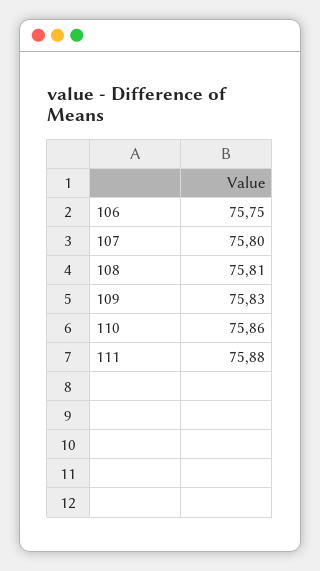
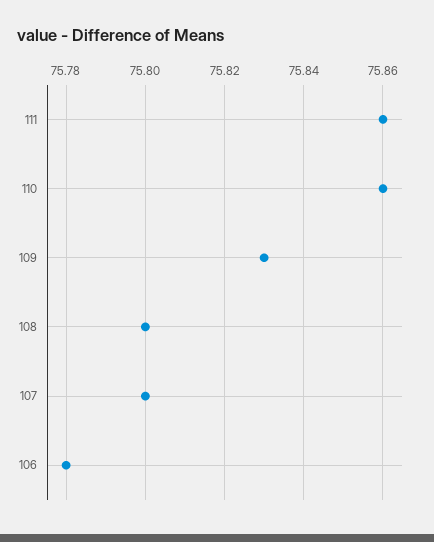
  {
-   "106": 75.75,
+   "106": 75.78,
    "107": 75.8,
-   "108": 75.81,
+   "108": 75.8,
    "109": 75.83,
    "110": 75.86,
-   "111": 75.88
+   "111": 75.86
  }

